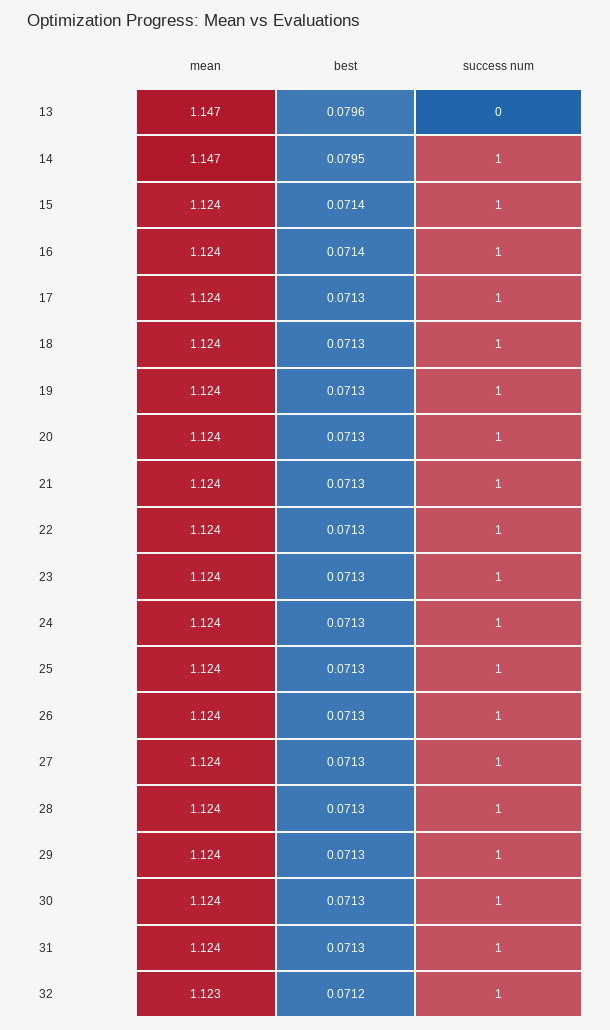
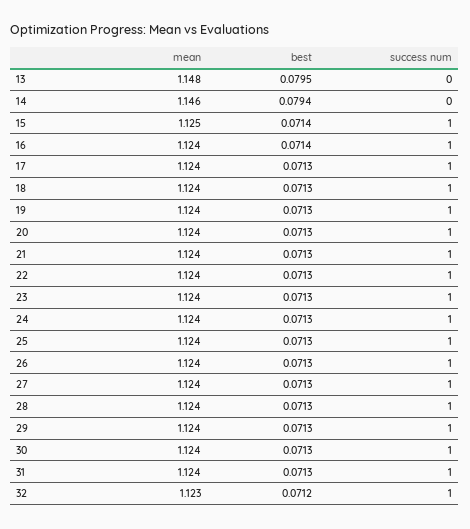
  {
    "mean": {
-     "13": 1.147,
+     "13": 1.148,
-     "14": 1.147,
+     "14": 1.146,
-     "15": 1.124,
+     "15": 1.125,
      "16": 1.124,
      "17": 1.124,
      "18": 1.124,
      "19": 1.124,
      "20": 1.124,
      "21": 1.124,
      "22": 1.124,
      "23": 1.124,
      "24": 1.124,
      "25": 1.124,
      "26": 1.124,
      "27": 1.124,
      "28": 1.124,
      "29": 1.124,
      "30": 1.124,
      "31": 1.124,
      "32": 1.123
    },
    "best": {
-     "13": 0.0796,
+     "13": 0.0795,
-     "14": 0.0795,
+     "14": 0.0794,
      "15": 0.0714,
      "16": 0.0714,
      "17": 0.0713,
      "18": 0.0713,
      "19": 0.0713,
      "20": 0.0713,
      "21": 0.0713,
      "22": 0.0713,
      "23": 0.0713,
      "24": 0.0713,
      "25": 0.0713,
      "26": 0.0713,
      "27": 0.0713,
      "28": 0.0713,
      "29": 0.0713,
      "30": 0.0713,
      "31": 0.0713,
      "32": 0.0712
    },
    "success num": {
      "13": 0,
-     "14": 1,
+     "14": 0,
      "15": 1,
      "16": 1,
      "17": 1,
      "18": 1,
      "19": 1,
      "20": 1,
      "21": 1,
      "22": 1,
      "23": 1,
      "24": 1,
      "25": 1,
      "26": 1,
      "27": 1,
      "28": 1,
      "29": 1,
      "30": 1,
      "31": 1,
      "32": 1
    }
  }

